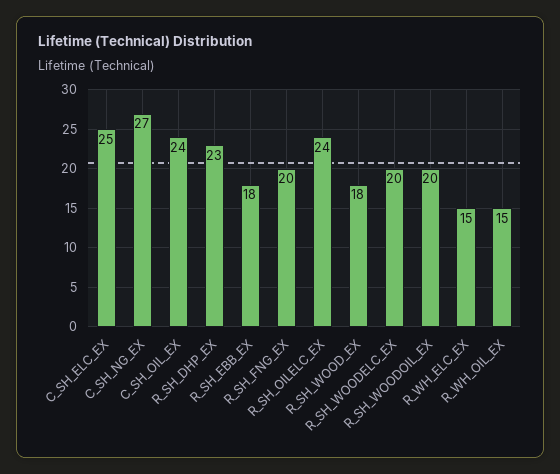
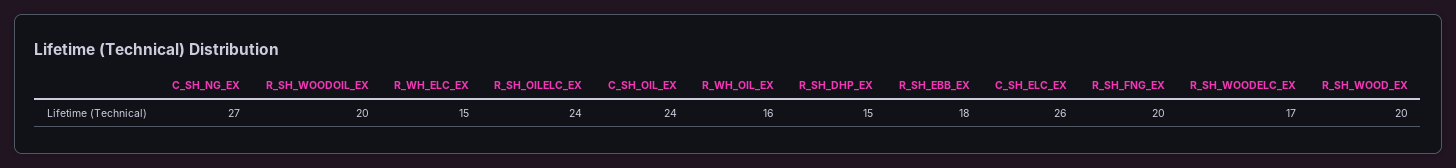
  {
-   "C_SH_ELC_EX": 25,
+   "C_SH_ELC_EX": 26,
    "C_SH_NG_EX": 27,
    "C_SH_OIL_EX": 24,
-   "R_SH_DHP_EX": 23,
+   "R_SH_DHP_EX": 15,
    "R_SH_EBB_EX": 18,
    "R_SH_FNG_EX": 20,
    "R_SH_OILELC_EX": 24,
-   "R_SH_WOOD_EX": 18,
+   "R_SH_WOOD_EX": 20,
-   "R_SH_WOODELC_EX": 20,
+   "R_SH_WOODELC_EX": 17,
    "R_SH_WOODOIL_EX": 20,
    "R_WH_ELC_EX": 15,
-   "R_WH_OIL_EX": 15
+   "R_WH_OIL_EX": 16
  }

